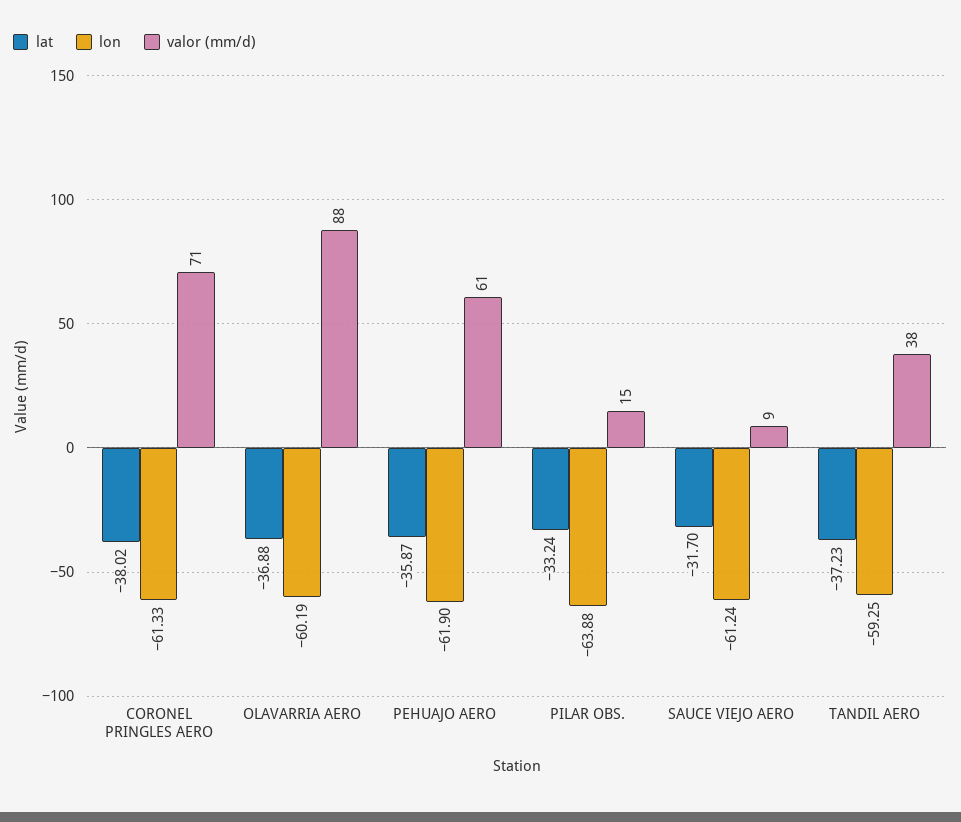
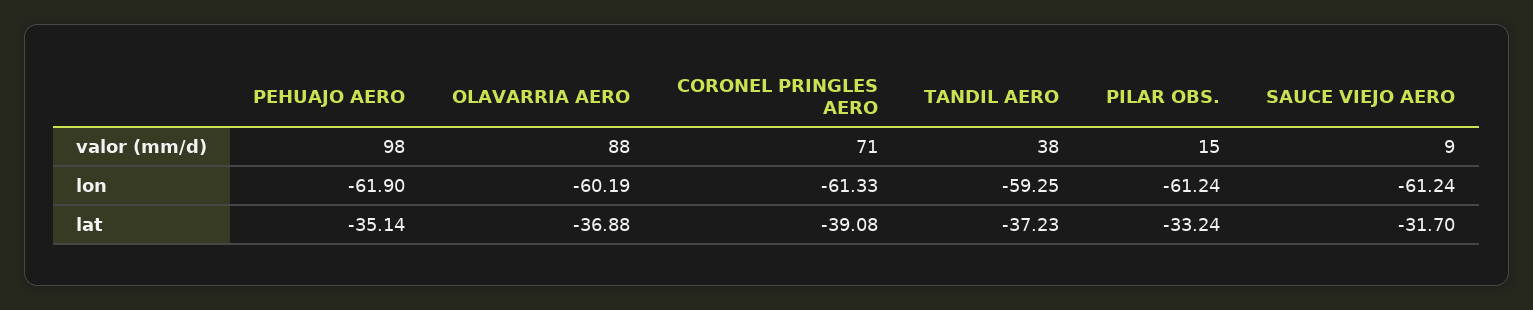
  {
    "lat": {
-     "CORONEL PRINGLES AERO": -38.02,
+     "CORONEL PRINGLES AERO": -39.08,
      "OLAVARRIA AERO": -36.88,
-     "PEHUAJO AERO": -35.87,
+     "PEHUAJO AERO": -35.14,
      "PILAR OBS.": -33.24,
      "SAUCE VIEJO AERO": -31.7,
      "TANDIL AERO": -37.23
    },
    "lon": {
      "CORONEL PRINGLES AERO": -61.33,
      "OLAVARRIA AERO": -60.19,
      "PEHUAJO AERO": -61.9,
-     "PILAR OBS.": -63.88,
+     "PILAR OBS.": -61.24,
      "SAUCE VIEJO AERO": -61.24,
      "TANDIL AERO": -59.25
    },
    "valor (mm/d)": {
      "CORONEL PRINGLES AERO": 71,
      "OLAVARRIA AERO": 88,
-     "PEHUAJO AERO": 61,
+     "PEHUAJO AERO": 98,
      "PILAR OBS.": 15,
      "SAUCE VIEJO AERO": 9,
      "TANDIL AERO": 38
    }
  }

